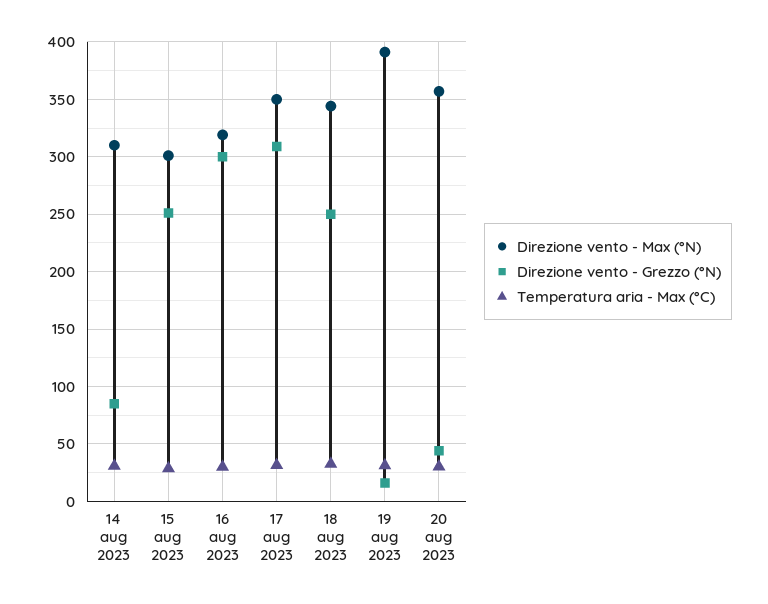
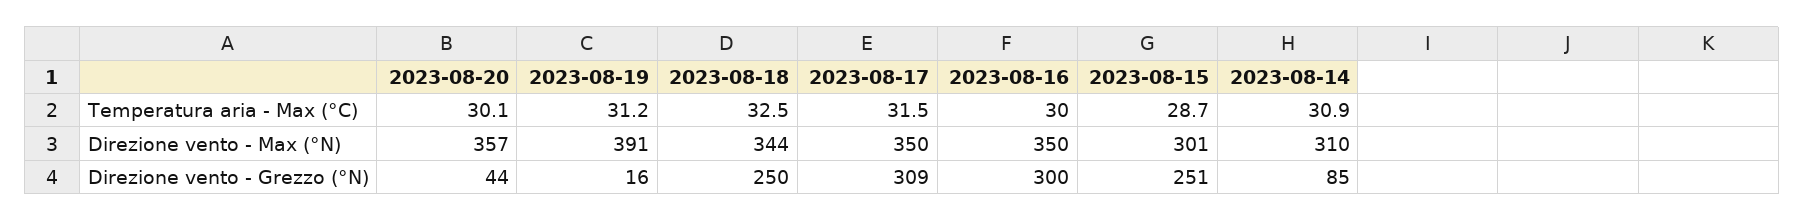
  {
    "Direzione vento - Max (°N)": {
      "14 aug 2023": 310,
      "15 aug 2023": 301,
-     "16 aug 2023": 320,
+     "16 aug 2023": 350,
      "17 aug 2023": 350,
      "18 aug 2023": 344,
      "19 aug 2023": 391,
      "20 aug 2023": 357
    },
    "Direzione vento - Grezzo (°N)": {
      "14 aug 2023": 85,
      "15 aug 2023": 251,
      "16 aug 2023": 300,
      "17 aug 2023": 309,
      "18 aug 2023": 250,
      "19 aug 2023": 16,
      "20 aug 2023": 44
    },
    "Temperatura aria - Max (°C)": {
      "14 aug 2023": 30.9,
      "15 aug 2023": 28.7,
      "16 aug 2023": 30,
      "17 aug 2023": 31.5,
      "18 aug 2023": 32.5,
      "19 aug 2023": 31.2,
      "20 aug 2023": 30.1
    }
  }

